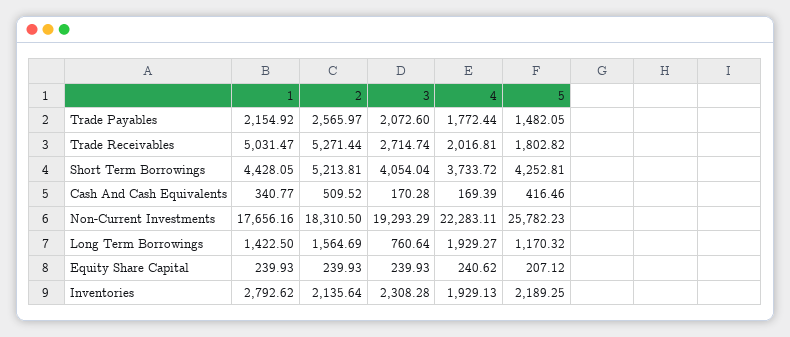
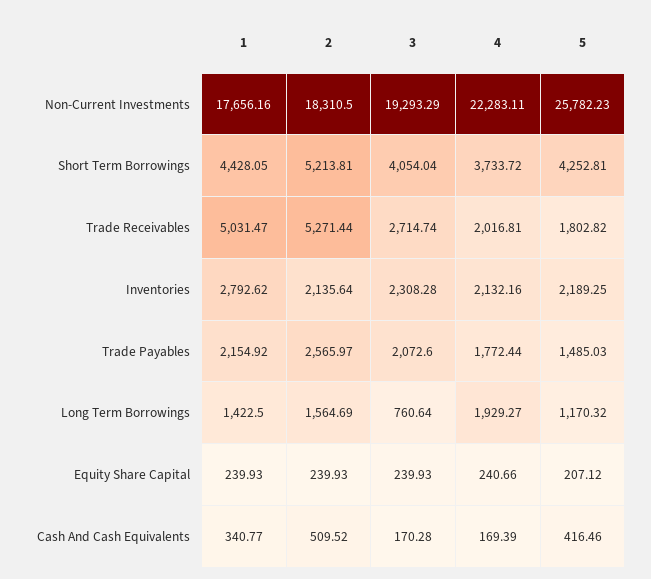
  {
    "1": {
      "Trade Payables": 2154.92,
      "Trade Receivables": 5031.47,
      "Short Term Borrowings": 4428.05,
      "Cash And Cash Equivalents": 340.77,
      "Non-Current Investments": 17656.16,
      "Long Term Borrowings": 1422.5,
      "Equity Share Capital": 239.93,
      "Inventories": 2792.62
    },
    "2": {
      "Trade Payables": 2565.97,
      "Trade Receivables": 5271.44,
      "Short Term Borrowings": 5213.81,
      "Cash And Cash Equivalents": 509.52,
      "Non-Current Investments": 18310.5,
      "Long Term Borrowings": 1564.69,
      "Equity Share Capital": 239.93,
      "Inventories": 2135.64
    },
    "3": {
      "Trade Payables": 2072.6,
      "Trade Receivables": 2714.74,
      "Short Term Borrowings": 4054.04,
      "Cash And Cash Equivalents": 170.28,
      "Non-Current Investments": 19293.29,
      "Long Term Borrowings": 760.64,
      "Equity Share Capital": 239.93,
      "Inventories": 2308.28
    },
    "4": {
      "Trade Payables": 1772.44,
      "Trade Receivables": 2016.81,
      "Short Term Borrowings": 3733.72,
      "Cash And Cash Equivalents": 169.39,
      "Non-Current Investments": 22283.11,
      "Long Term Borrowings": 1929.27,
-     "Equity Share Capital": 240.62,
+     "Equity Share Capital": 240.66,
-     "Inventories": 1929.13
+     "Inventories": 2132.16
    },
    "5": {
-     "Trade Payables": 1482.05,
+     "Trade Payables": 1485.03,
      "Trade Receivables": 1802.82,
      "Short Term Borrowings": 4252.81,
      "Cash And Cash Equivalents": 416.46,
      "Non-Current Investments": 25782.23,
      "Long Term Borrowings": 1170.32,
      "Equity Share Capital": 207.12,
      "Inventories": 2189.25
    }
  }

